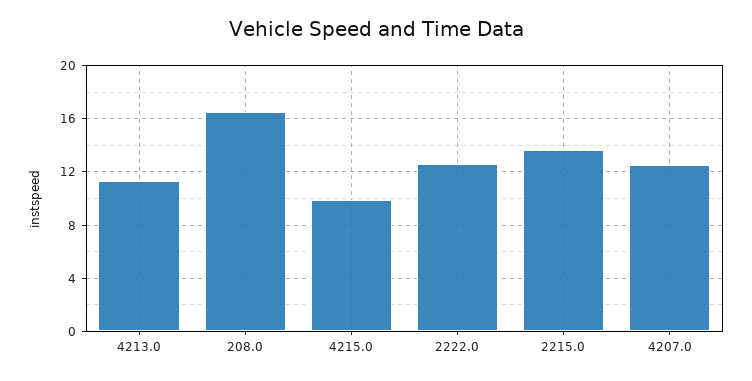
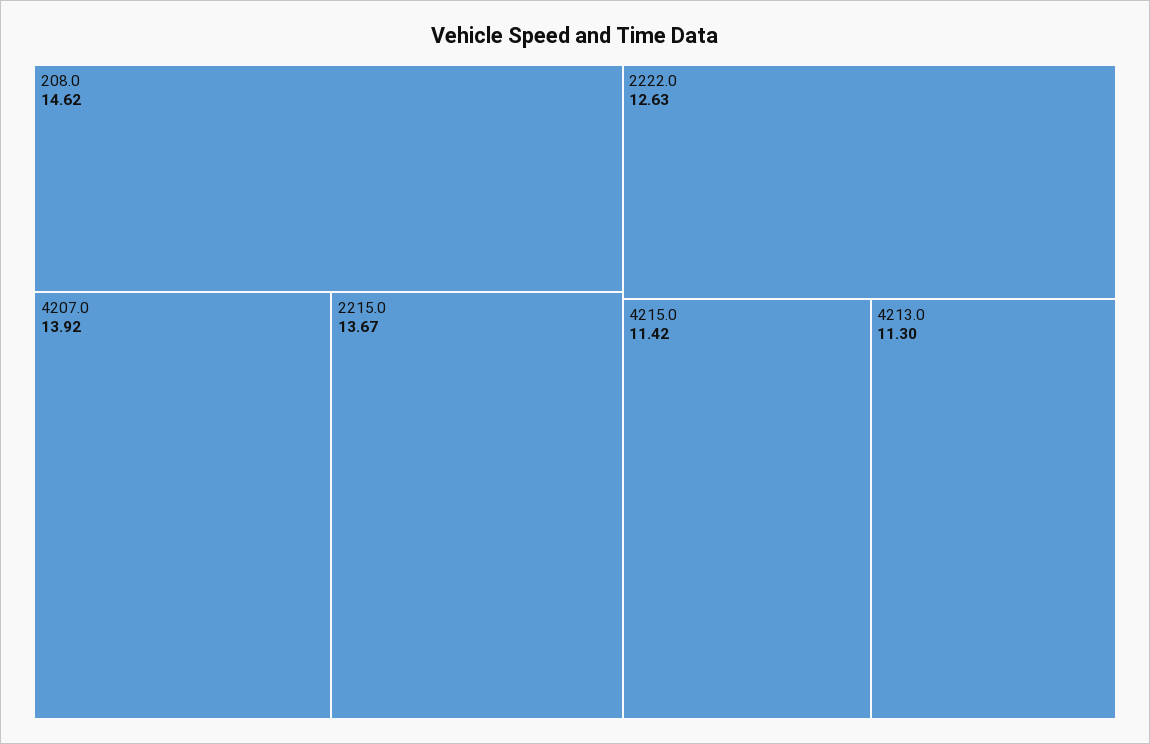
  {
    "4213.0": 11.3,
-   "208.0": 16.5,
+   "208.0": 14.62,
-   "4215.0": 10,
+   "4215.0": 11.42,
    "2222.0": 12.63,
    "2215.0": 13.67,
-   "4207.0": 12.5
+   "4207.0": 13.92
  }

